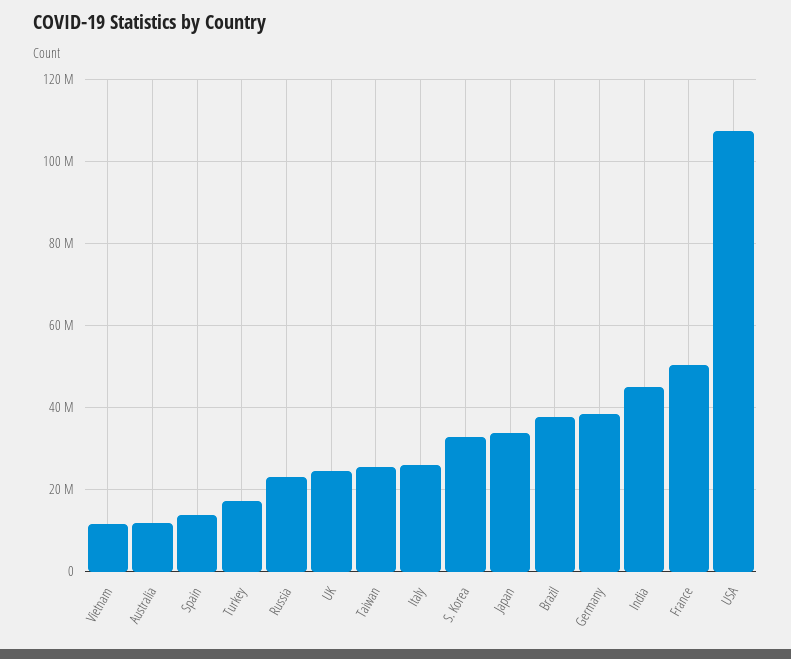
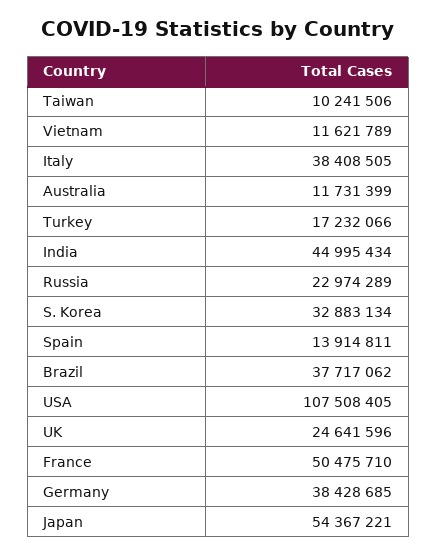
  {
    "Vietnam": 11621789,
    "Australia": 11731399,
    "Spain": 13914811,
    "Turkey": 17232066,
    "Russia": 22974289,
    "UK": 24641596,
-   "Taiwan": 26000000,
+   "Taiwan": 10241506,
-   "Italy": 26000000,
+   "Italy": 38408505,
    "S. Korea": 32883134,
-   "Japan": 34000000,
+   "Japan": 54367221,
    "Brazil": 37717062,
    "Germany": 38428685,
    "India": 44995434,
    "France": 50475710,
    "USA": 107508405
  }

